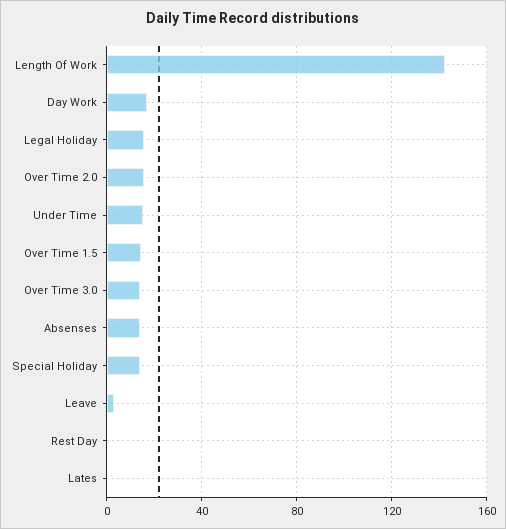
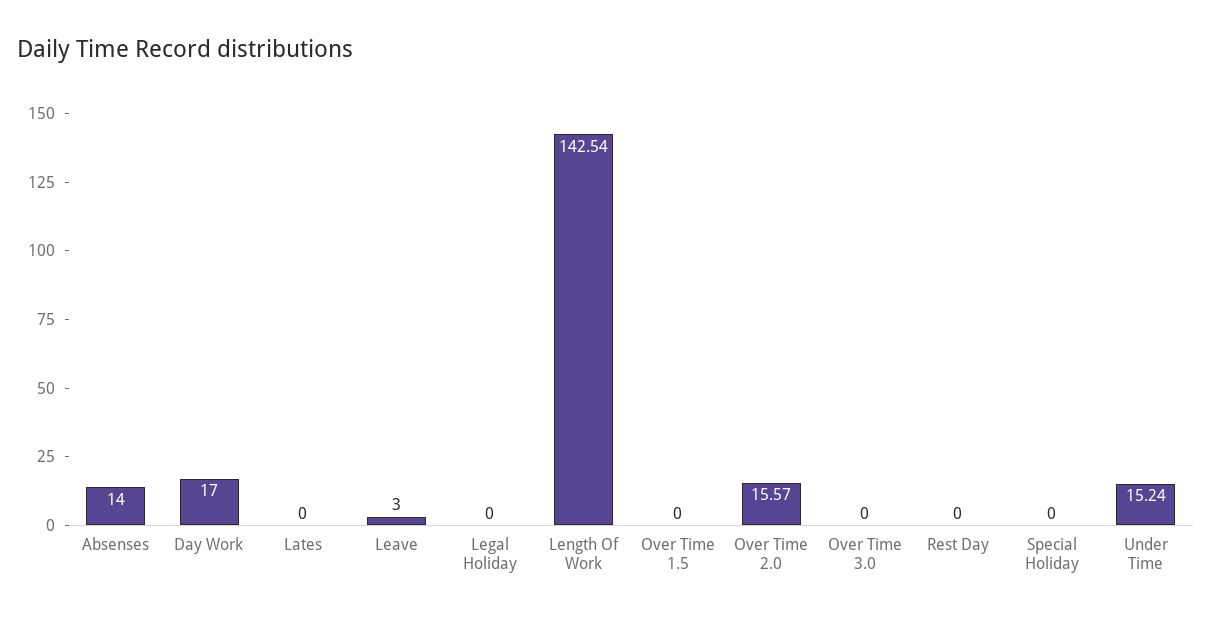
  {
    "Length Of Work": 142.54,
    "Day Work": 17,
-   "Legal Holiday": 15,
+   "Legal Holiday": 0,
    "Over Time 2.0": 15.57,
    "Under Time": 15.24,
-   "Over Time 1.5": 15,
+   "Over Time 1.5": 0,
-   "Over Time 3.0": 15,
+   "Over Time 3.0": 0,
    "Absenses": 14,
-   "Special Holiday": 15,
+   "Special Holiday": 0,
    "Leave": 3,
    "Rest Day": 0,
    "Lates": 0
  }

